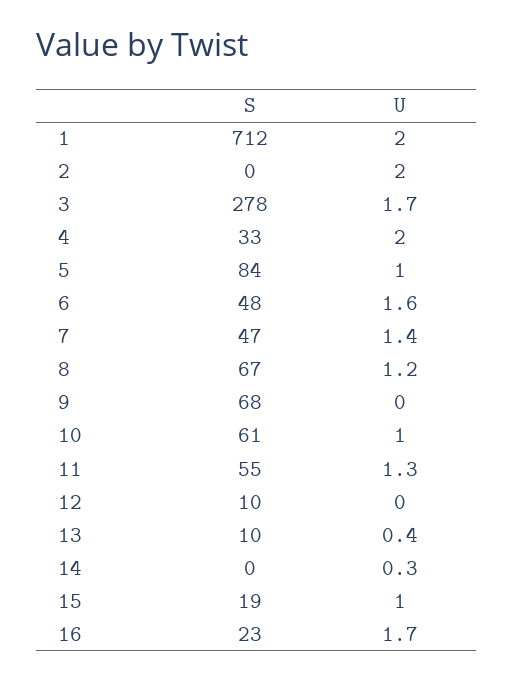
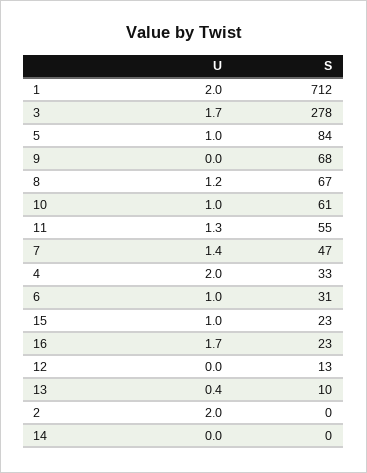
  {
    "S": {
      "1": 712,
      "2": 0,
      "3": 278,
      "4": 33,
      "5": 84,
-     "6": 48,
+     "6": 31,
      "7": 47,
      "8": 67,
      "9": 68,
      "10": 61,
      "11": 55,
-     "12": 10,
+     "12": 13,
      "13": 10,
      "14": 0,
-     "15": 19,
+     "15": 23,
      "16": 23
    },
    "U": {
      "1": 2,
      "2": 2,
      "3": 1.7,
      "4": 2,
      "5": 1,
-     "6": 1.6,
+     "6": 1,
      "7": 1.4,
      "8": 1.2,
      "9": 0,
      "10": 1,
      "11": 1.3,
      "12": 0,
      "13": 0.4,
-     "14": 0.3,
+     "14": 0,
      "15": 1,
      "16": 1.7
    }
  }

